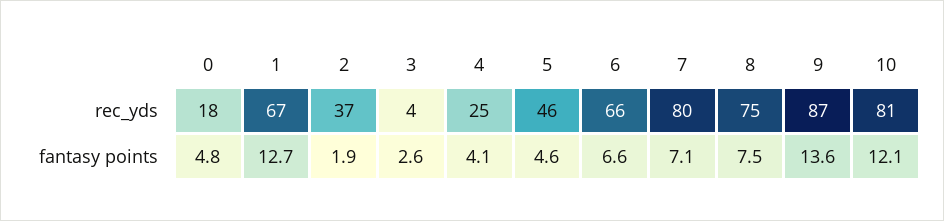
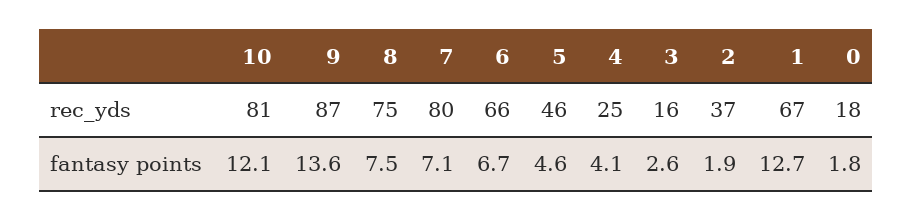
  {
    "0": {
      "rec_yds": 18,
-     "fantasy points": 4.8
+     "fantasy points": 1.8
    },
    "1": {
      "rec_yds": 67,
      "fantasy points": 12.7
    },
    "2": {
      "rec_yds": 37,
      "fantasy points": 1.9
    },
    "3": {
-     "rec_yds": 4,
+     "rec_yds": 16,
      "fantasy points": 2.6
    },
    "4": {
      "rec_yds": 25,
      "fantasy points": 4.1
    },
    "5": {
      "rec_yds": 46,
      "fantasy points": 4.6
    },
    "6": {
      "rec_yds": 66,
-     "fantasy points": 6.6
+     "fantasy points": 6.7
    },
    "7": {
      "rec_yds": 80,
      "fantasy points": 7.1
    },
    "8": {
      "rec_yds": 75,
      "fantasy points": 7.5
    },
    "9": {
      "rec_yds": 87,
      "fantasy points": 13.6
    },
    "10": {
      "rec_yds": 81,
      "fantasy points": 12.1
    }
  }

